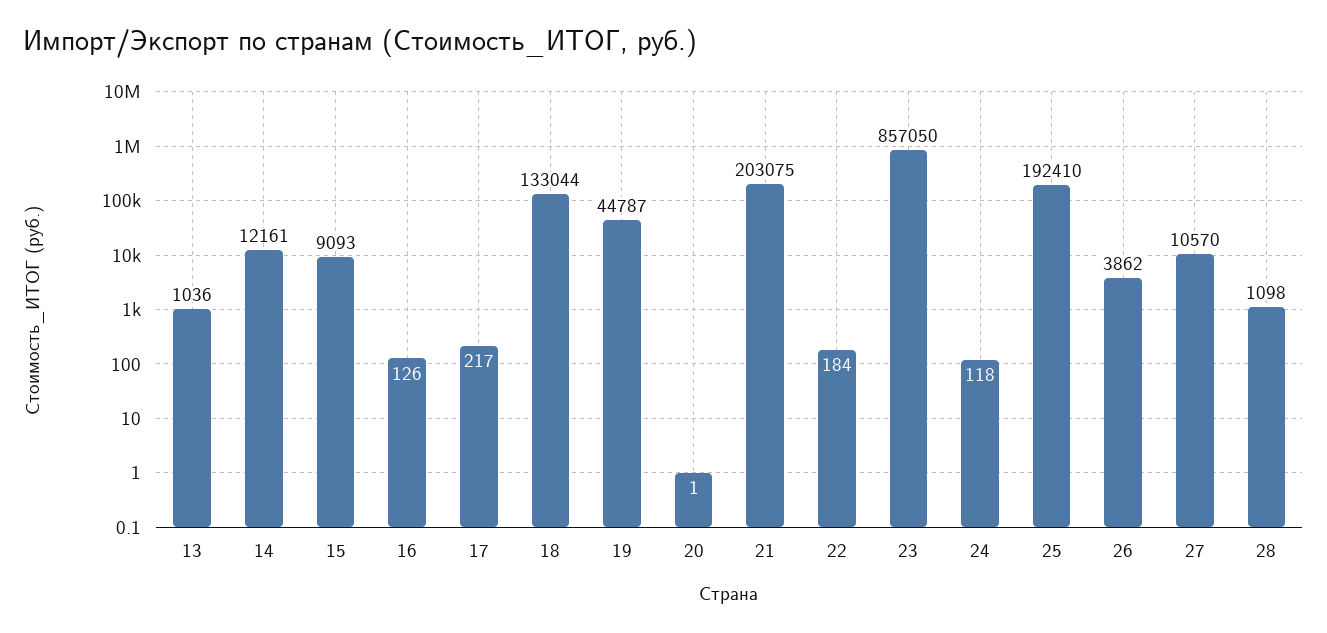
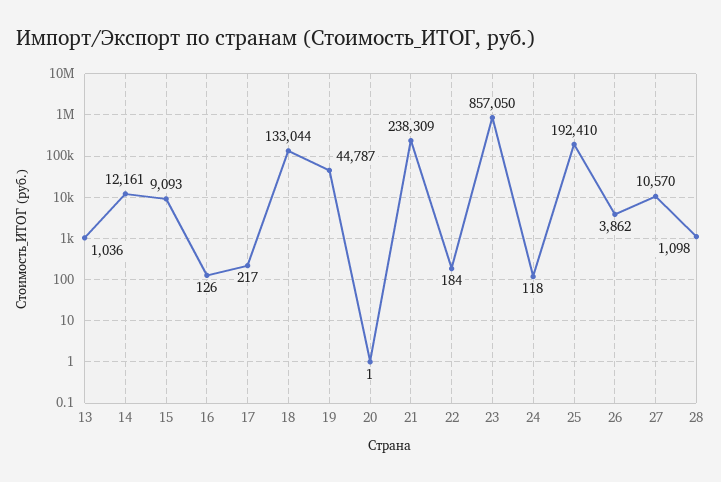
  {
    "13": 1036,
    "14": 12161,
    "15": 9093,
    "16": 126,
    "17": 217,
    "18": 133044,
    "19": 44787,
    "20": 1,
-   "21": 203075,
+   "21": 238309,
    "22": 184,
    "23": 857050,
    "24": 118,
    "25": 192410,
    "26": 3862,
    "27": 10570,
    "28": 1098
  }

